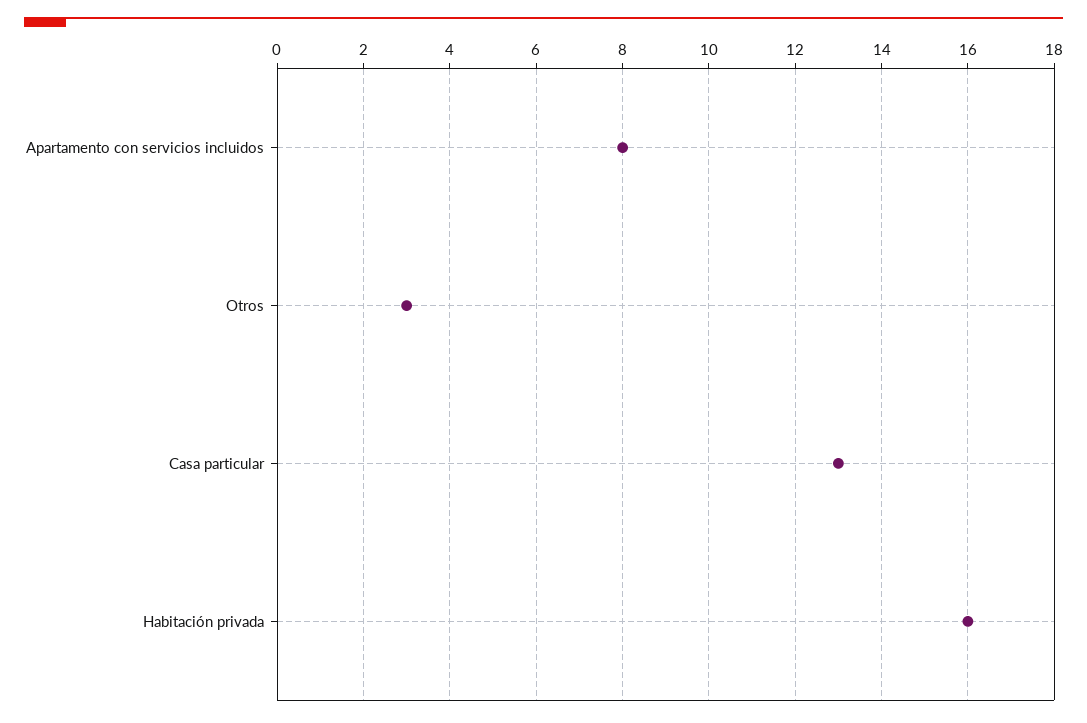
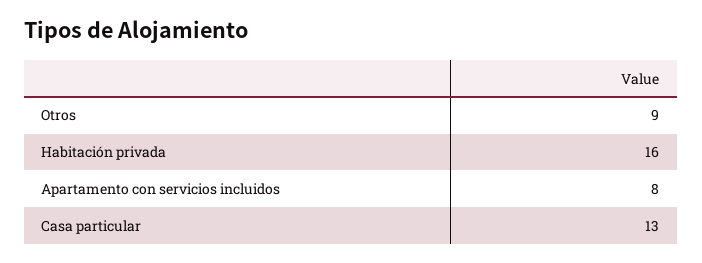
  {
    "Apartamento con servicios incluidos": 8,
-   "Otros": 3,
+   "Otros": 9,
    "Casa particular": 13,
    "Habitación privada": 16
  }

